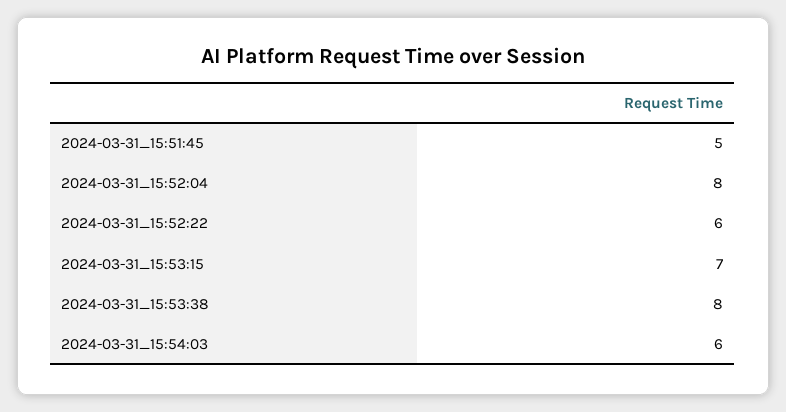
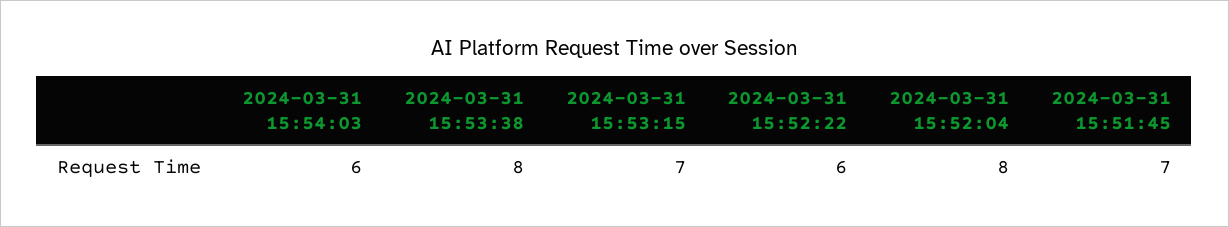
  {
-   "2024-03-31_15:51:45": 5,
+   "2024-03-31_15:51:45": 7,
    "2024-03-31_15:52:04": 8,
    "2024-03-31_15:52:22": 6,
    "2024-03-31_15:53:15": 7,
    "2024-03-31_15:53:38": 8,
    "2024-03-31_15:54:03": 6
  }

